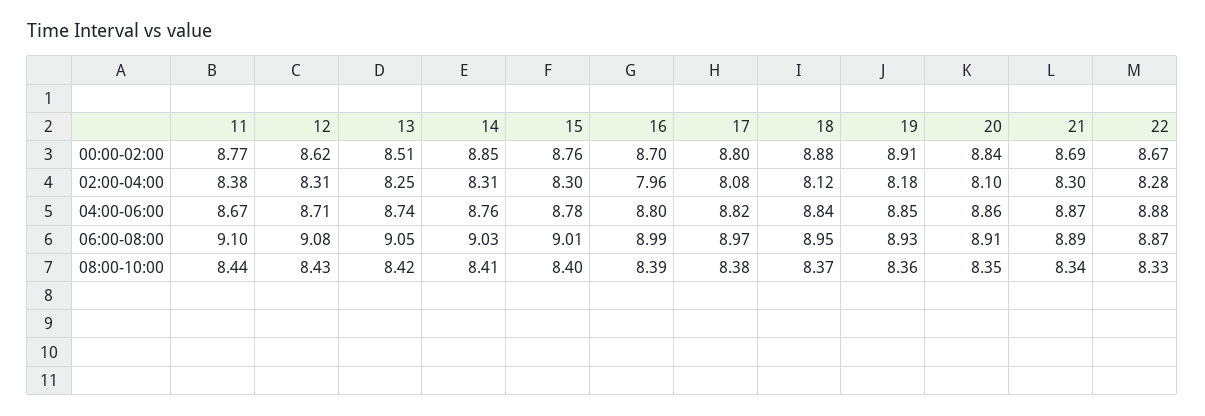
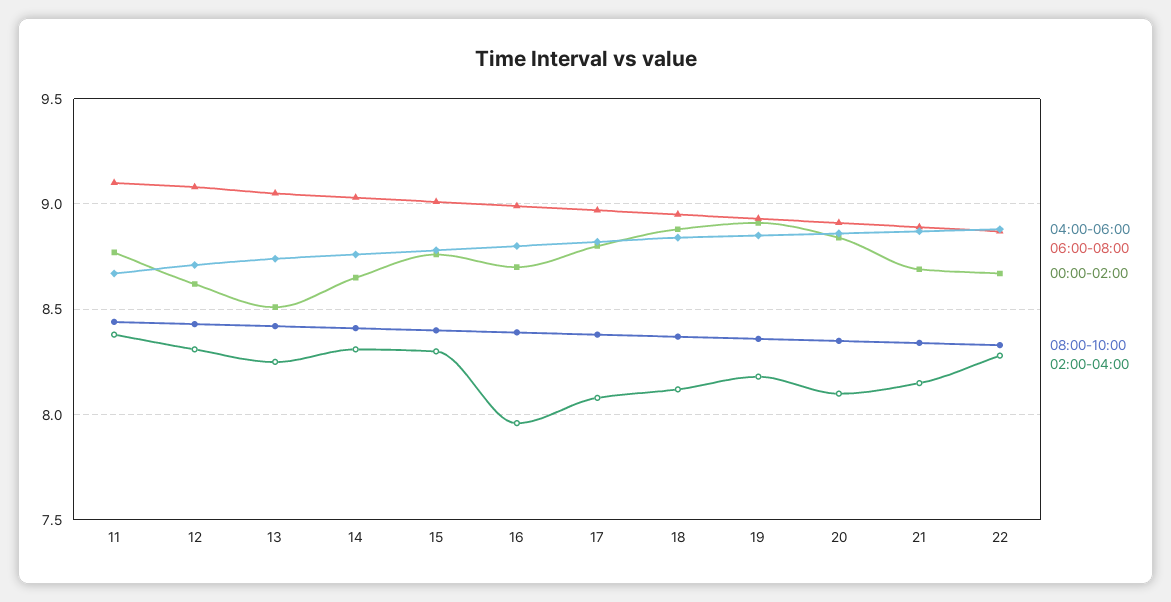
  {
    "00:00-02:00": {
      "11": 8.77,
      "12": 8.62,
      "13": 8.51,
-     "14": 8.85,
+     "14": 8.65,
      "15": 8.76,
      "16": 8.7,
      "17": 8.8,
      "18": 8.88,
      "19": 8.91,
      "20": 8.84,
      "21": 8.69,
      "22": 8.67
    },
    "02:00-04:00": {
      "11": 8.38,
      "12": 8.31,
      "13": 8.25,
      "14": 8.31,
      "15": 8.3,
      "16": 7.96,
      "17": 8.08,
      "18": 8.12,
      "19": 8.18,
      "20": 8.1,
-     "21": 8.3,
+     "21": 8.15,
      "22": 8.28
    },
    "04:00-06:00": {
      "11": 8.67,
      "12": 8.71,
      "13": 8.74,
      "14": 8.76,
      "15": 8.78,
      "16": 8.8,
      "17": 8.82,
      "18": 8.84,
      "19": 8.85,
      "20": 8.86,
      "21": 8.87,
      "22": 8.88
    },
    "06:00-08:00": {
      "11": 9.1,
      "12": 9.08,
      "13": 9.05,
      "14": 9.03,
      "15": 9.01,
      "16": 8.99,
      "17": 8.97,
      "18": 8.95,
      "19": 8.93,
      "20": 8.91,
      "21": 8.89,
      "22": 8.87
    },
    "08:00-10:00": {
      "11": 8.44,
      "12": 8.43,
      "13": 8.42,
      "14": 8.41,
      "15": 8.4,
      "16": 8.39,
      "17": 8.38,
      "18": 8.37,
      "19": 8.36,
      "20": 8.35,
      "21": 8.34,
      "22": 8.33
    }
  }

